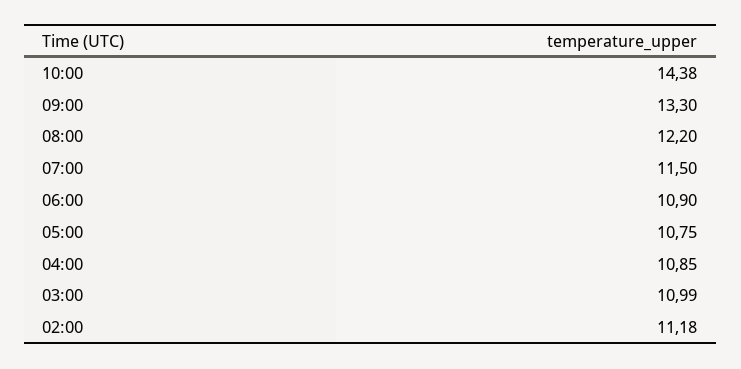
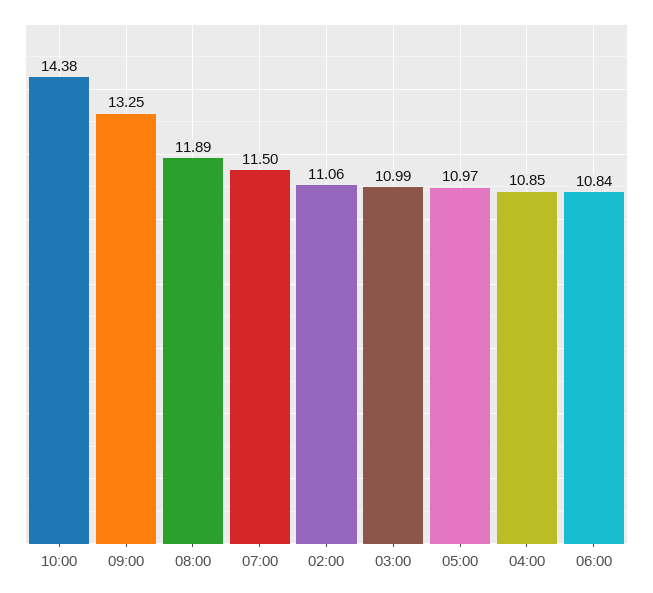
  {
    "10:00": 14.38,
-   "09:00": 13.3,
+   "09:00": 13.25,
-   "08:00": 12.2,
+   "08:00": 11.89,
    "07:00": 11.5,
-   "06:00": 10.9,
+   "06:00": 10.84,
-   "05:00": 10.75,
+   "05:00": 10.97,
    "04:00": 10.85,
    "03:00": 10.99,
-   "02:00": 11.18
+   "02:00": 11.06
  }

